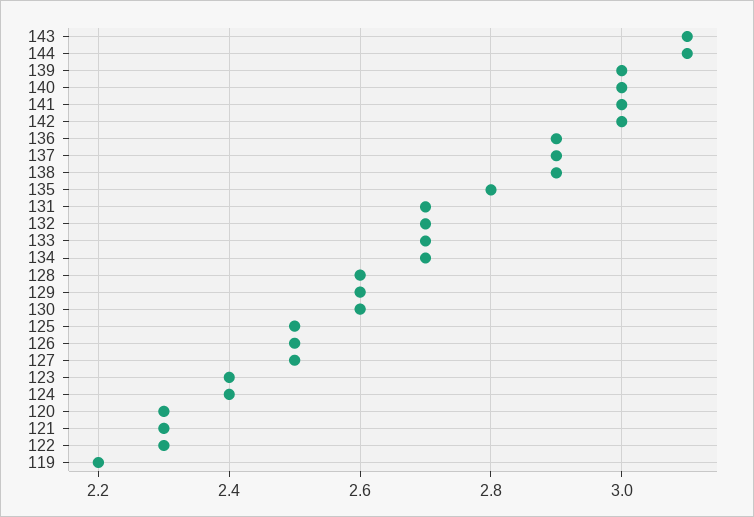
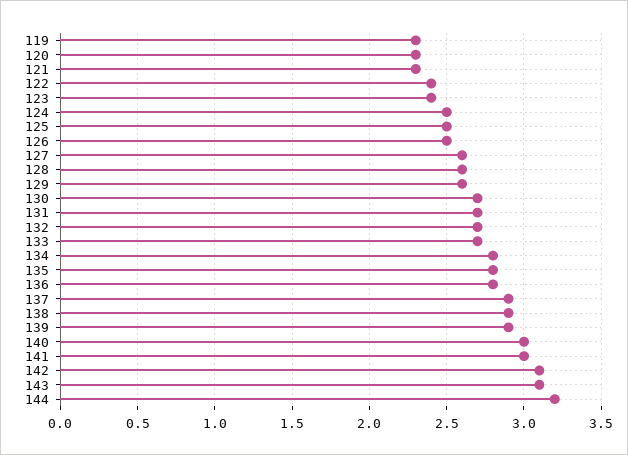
  {
    "143": 3.1,
-   "144": 3.1,
+   "144": 3.2,
-   "139": 3,
+   "139": 2.9,
    "140": 3,
    "141": 3,
-   "142": 3,
+   "142": 3.1,
-   "136": 2.9,
+   "136": 2.8,
    "137": 2.9,
    "138": 2.9,
    "135": 2.8,
    "131": 2.7,
    "132": 2.7,
    "133": 2.7,
-   "134": 2.7,
+   "134": 2.8,
    "128": 2.6,
    "129": 2.6,
-   "130": 2.6,
+   "130": 2.7,
    "125": 2.5,
    "126": 2.5,
-   "127": 2.5,
+   "127": 2.6,
    "123": 2.4,
-   "124": 2.4,
+   "124": 2.5,
    "120": 2.3,
    "121": 2.3,
-   "122": 2.3,
+   "122": 2.4,
-   "119": 2.2
+   "119": 2.3
  }

